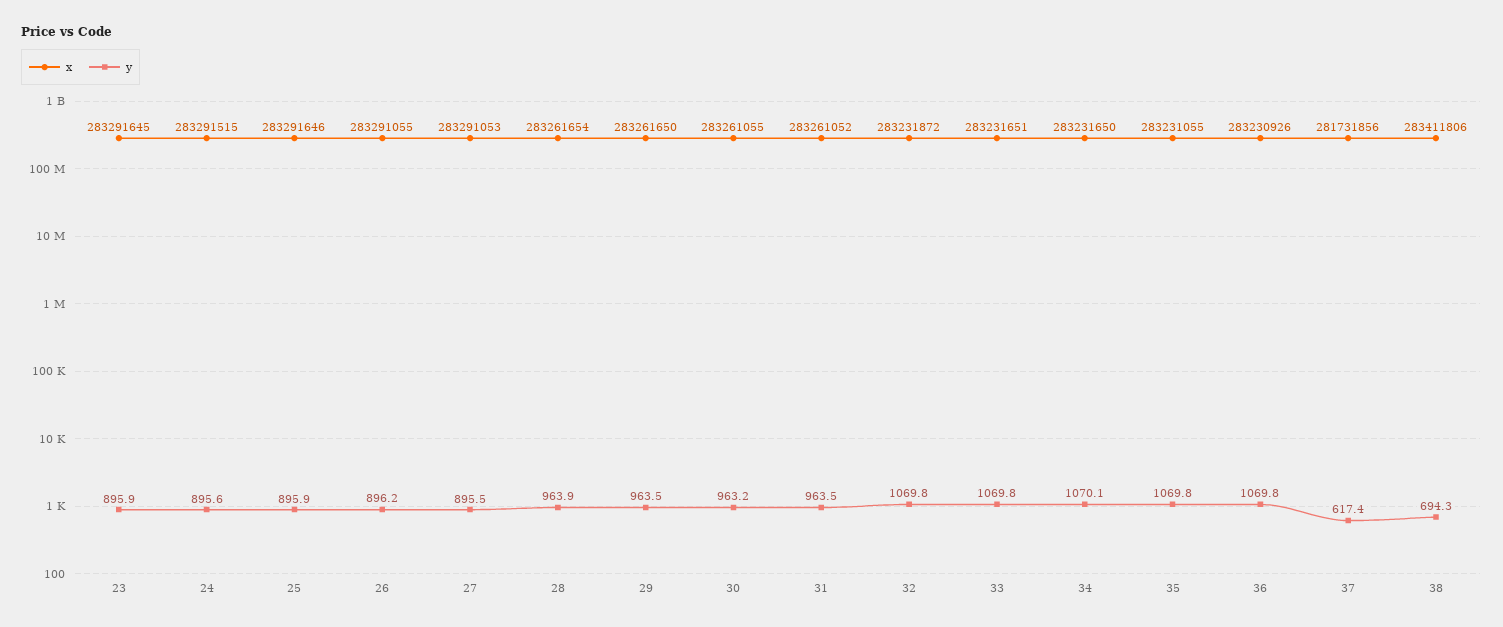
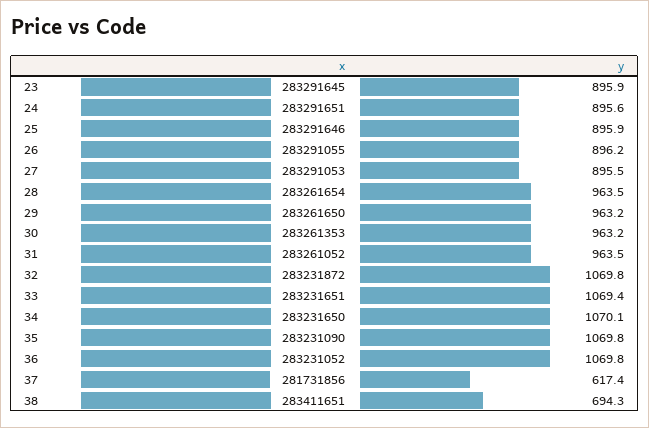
  {
    "x": {
      "23": 283291645,
-     "24": 283291515,
+     "24": 283291651,
      "25": 283291646,
      "26": 283291055,
      "27": 283291053,
      "28": 283261654,
      "29": 283261650,
-     "30": 283261055,
+     "30": 283261353,
      "31": 283261052,
      "32": 283231872,
      "33": 283231651,
      "34": 283231650,
-     "35": 283231055,
+     "35": 283231090,
-     "36": 283230926,
+     "36": 283231052,
      "37": 281731856,
-     "38": 283411806
+     "38": 283411651
    },
    "y": {
      "23": 895.9,
      "24": 895.6,
      "25": 895.9,
      "26": 896.2,
      "27": 895.5,
-     "28": 963.9,
+     "28": 963.5,
-     "29": 963.5,
+     "29": 963.2,
      "30": 963.2,
      "31": 963.5,
      "32": 1069.8,
-     "33": 1069.8,
+     "33": 1069.4,
      "34": 1070.1,
      "35": 1069.8,
      "36": 1069.8,
      "37": 617.4,
      "38": 694.3
    }
  }

